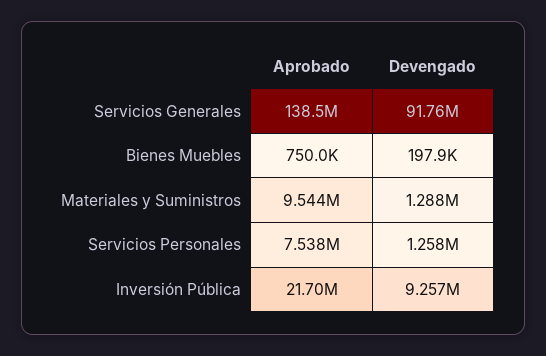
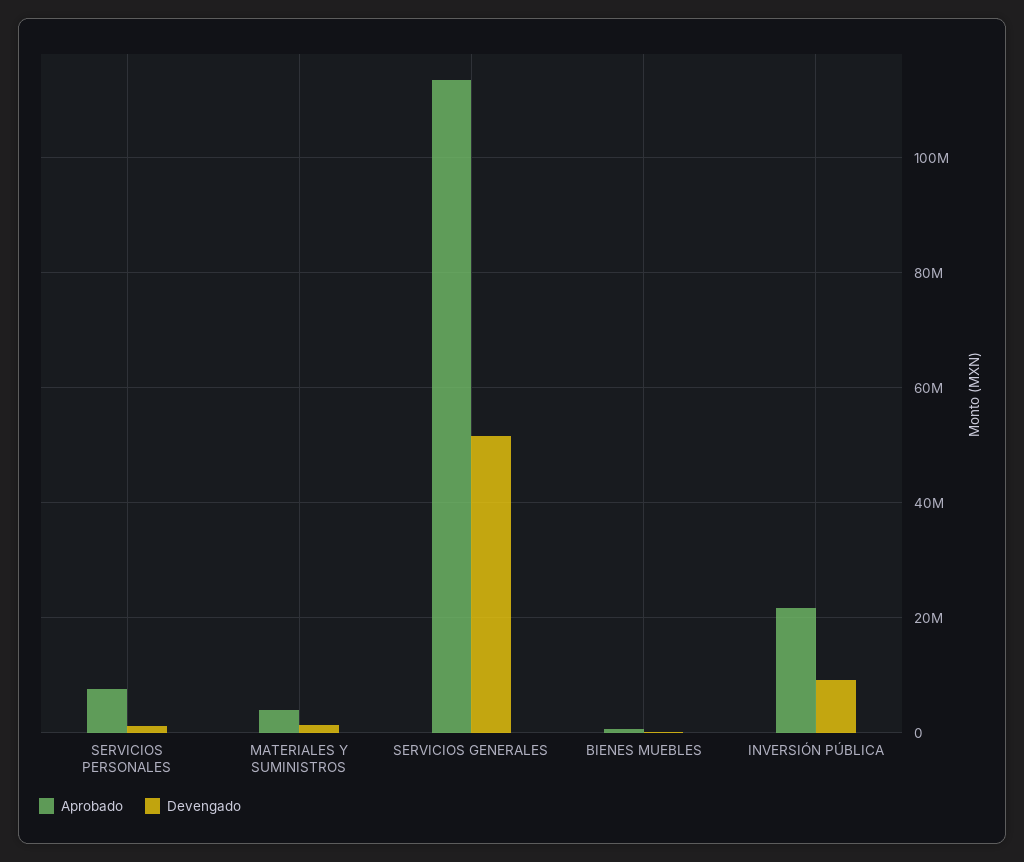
  {
    "Aprobado": {
-     "Servicios Generales": 138500000,
+     "Servicios Generales": 114000000,
      "Bienes Muebles": 750000,
-     "Materiales y Suministros": 9544000,
+     "Materiales y Suministros": 4000000,
      "Servicios Personales": 7538000,
      "Inversión Pública": 21700000
    },
    "Devengado": {
-     "Servicios Generales": 91760000,
+     "Servicios Generales": 52000000,
      "Bienes Muebles": 197900,
      "Materiales y Suministros": 1288000,
      "Servicios Personales": 1258000,
      "Inversión Pública": 9257000
    }
  }

